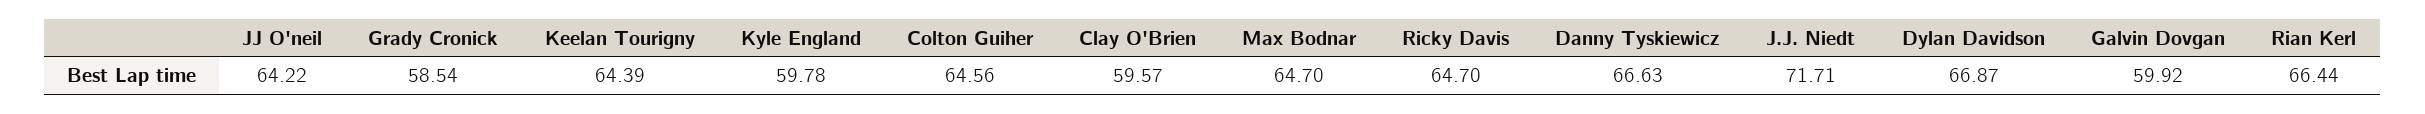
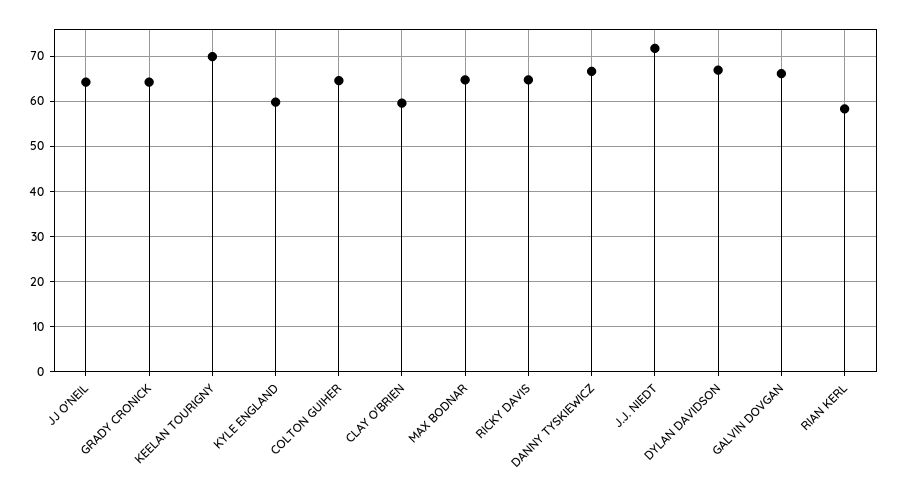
  {
    "JJ O'neil": 64.22,
-   "Grady Cronick": 58.54,
+   "Grady Cronick": 64,
-   "Keelan Tourigny": 64.39,
+   "Keelan Tourigny": 70,
    "Kyle England": 59.78,
    "Colton Guiher": 64.56,
    "Clay O'Brien": 59.57,
    "Max Bodnar": 64.7,
    "Ricky Davis": 64.7,
    "Danny Tyskiewicz": 66.63,
    "J.J. Niedt": 71.71,
    "Dylan Davidson": 66.87,
-   "Galvin Dovgan": 59.92,
+   "Galvin Dovgan": 66,
-   "Rian Kerl": 66.44
+   "Rian Kerl": 58
  }

